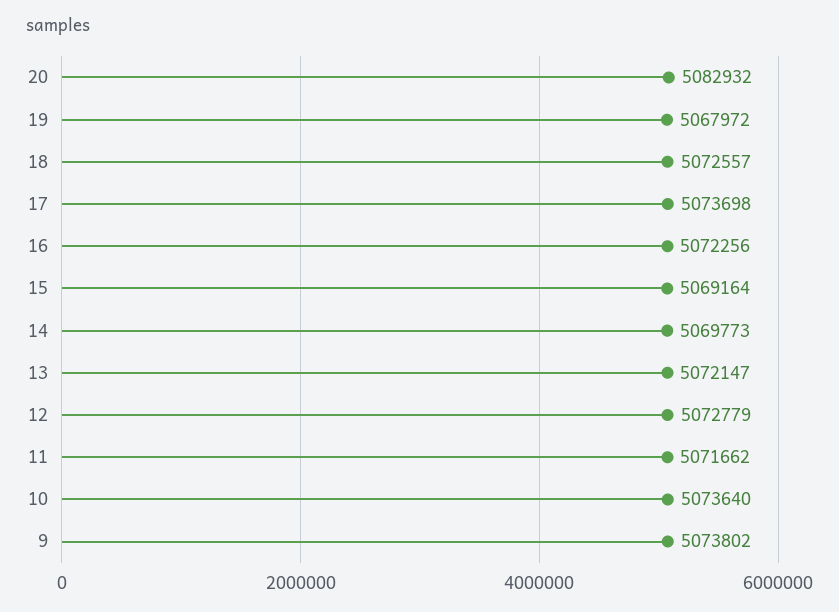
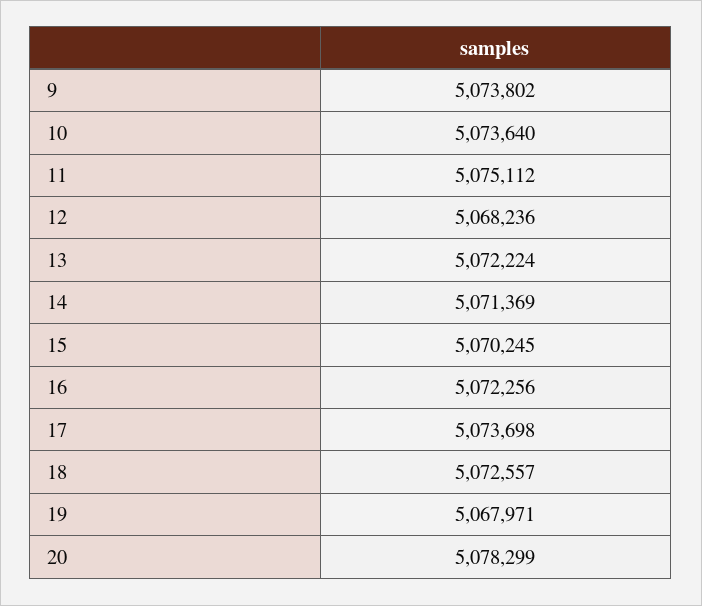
  {
-   "20": 5082932,
+   "20": 5078299,
-   "19": 5067972,
+   "19": 5067971,
    "18": 5072557,
    "17": 5073698,
    "16": 5072256,
-   "15": 5069164,
+   "15": 5070245,
-   "14": 5069773,
+   "14": 5071369,
-   "13": 5072147,
+   "13": 5072224,
-   "12": 5072779,
+   "12": 5068236,
-   "11": 5071662,
+   "11": 5075112,
    "10": 5073640,
    "9": 5073802
  }

